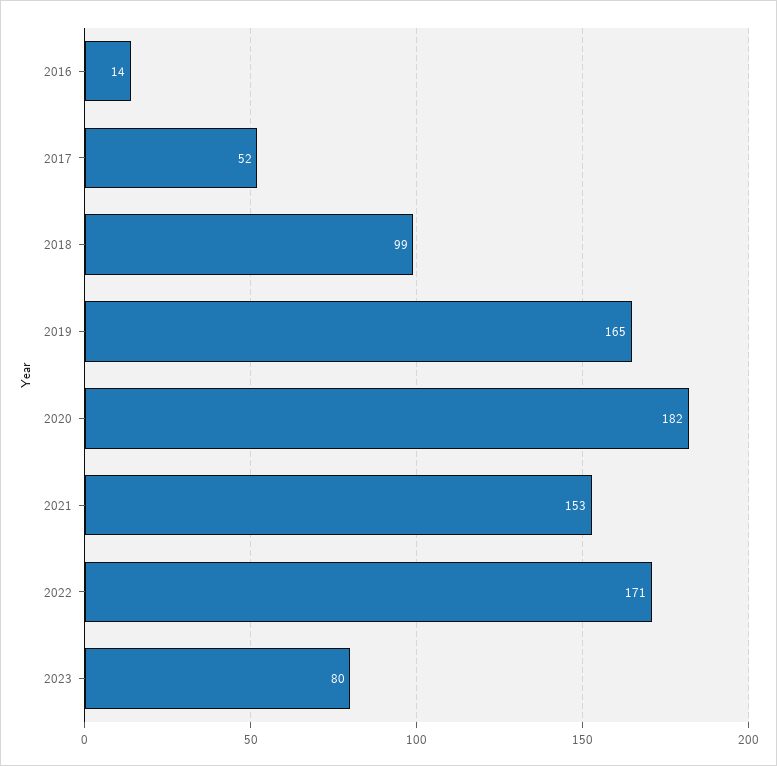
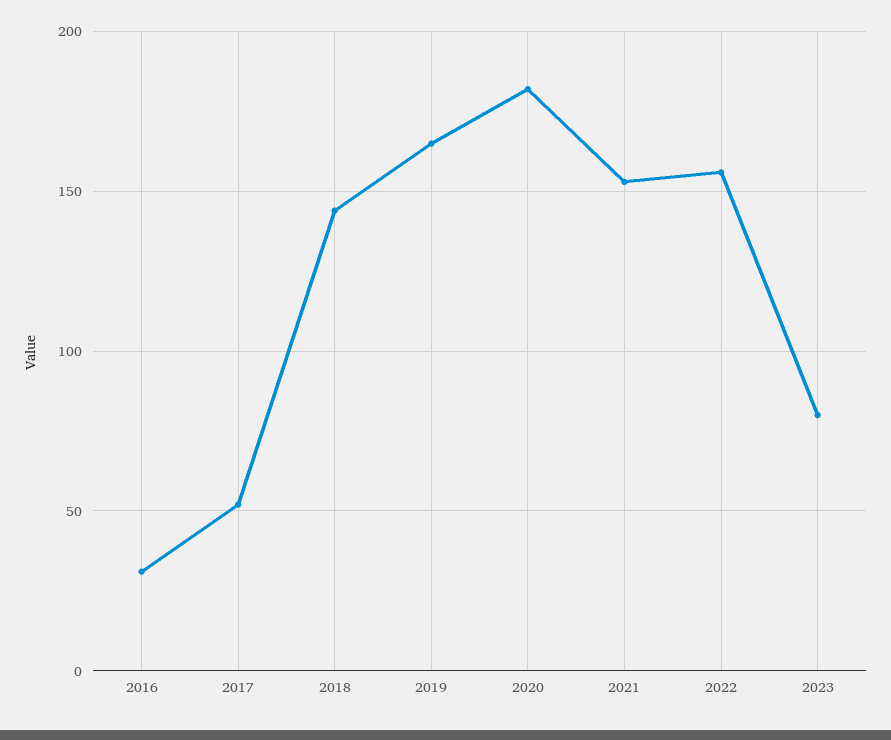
  {
-   "2016": 14,
+   "2016": 30,
    "2017": 52,
-   "2018": 99,
+   "2018": 145,
    "2019": 165,
    "2020": 182,
    "2021": 153,
-   "2022": 171,
+   "2022": 155,
    "2023": 80
  }

